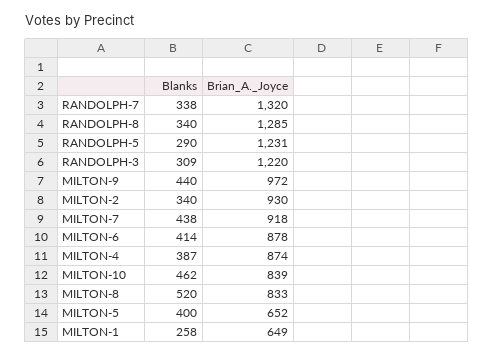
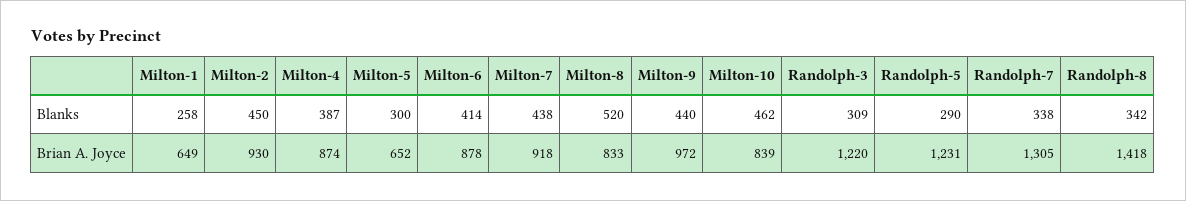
  {
    "Blanks": {
      "RANDOLPH-7": 338,
-     "RANDOLPH-8": 340,
+     "RANDOLPH-8": 342,
      "RANDOLPH-5": 290,
      "RANDOLPH-3": 309,
      "MILTON-9": 440,
-     "MILTON-2": 340,
+     "MILTON-2": 450,
      "MILTON-7": 438,
      "MILTON-6": 414,
      "MILTON-4": 387,
      "MILTON-10": 462,
      "MILTON-8": 520,
-     "MILTON-5": 400,
+     "MILTON-5": 300,
      "MILTON-1": 258
    },
    "Brian_A._Joyce": {
-     "RANDOLPH-7": 1320,
+     "RANDOLPH-7": 1305,
-     "RANDOLPH-8": 1285,
+     "RANDOLPH-8": 1418,
      "RANDOLPH-5": 1231,
      "RANDOLPH-3": 1220,
      "MILTON-9": 972,
      "MILTON-2": 930,
      "MILTON-7": 918,
      "MILTON-6": 878,
      "MILTON-4": 874,
      "MILTON-10": 839,
      "MILTON-8": 833,
      "MILTON-5": 652,
      "MILTON-1": 649
    }
  }

